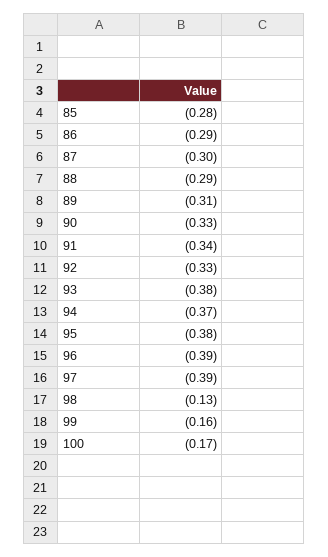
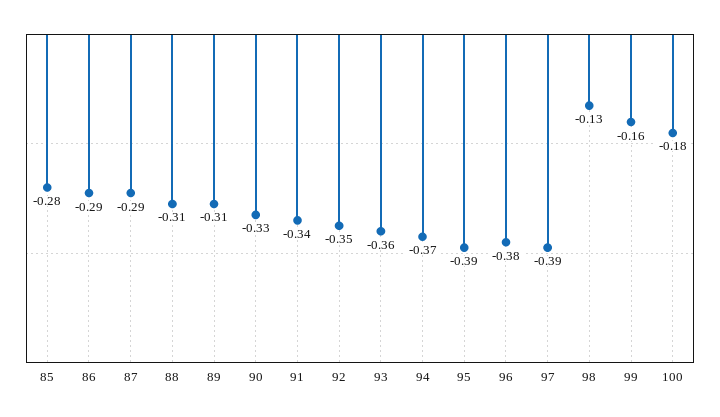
  {
    "85": -0.28,
    "86": -0.29,
-   "87": -0.3,
+   "87": -0.29,
-   "88": -0.29,
+   "88": -0.31,
    "89": -0.31,
    "90": -0.33,
    "91": -0.34,
-   "92": -0.33,
+   "92": -0.35,
-   "93": -0.38,
+   "93": -0.36,
    "94": -0.37,
-   "95": -0.38,
+   "95": -0.39,
-   "96": -0.39,
+   "96": -0.38,
    "97": -0.39,
    "98": -0.13,
    "99": -0.16,
-   "100": -0.17
+   "100": -0.18
  }

